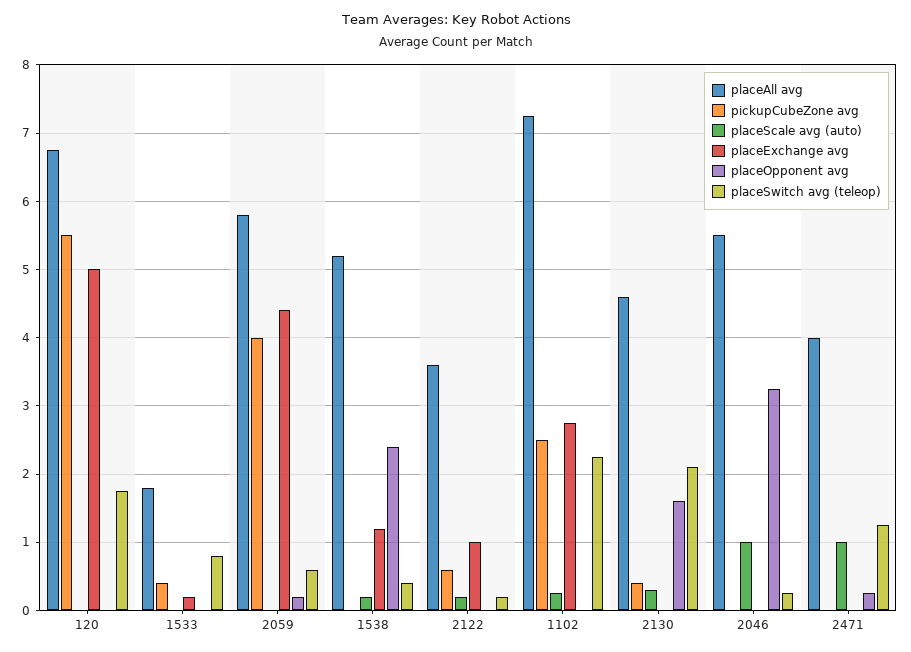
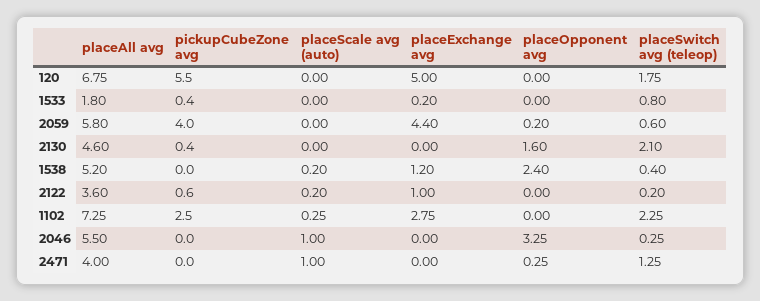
  {
    "placeAll avg": {
      "120": 6.75,
      "1533": 1.8,
      "2059": 5.8,
      "1538": 5.2,
      "2122": 3.6,
      "1102": 7.25,
      "2130": 4.6,
      "2046": 5.5,
      "2471": 4
    },
    "pickupCubeZone avg": {
      "120": 5.5,
      "1533": 0.4,
      "2059": 4,
      "1538": 0,
      "2122": 0.6,
      "1102": 2.5,
      "2130": 0.4,
      "2046": 0,
      "2471": 0
    },
    "placeScale avg (auto)": {
      "120": 0,
      "1533": 0,
      "2059": 0,
      "1538": 0.2,
      "2122": 0.2,
      "1102": 0.25,
-     "2130": 0.3,
+     "2130": 0,
      "2046": 1,
      "2471": 1
    },
    "placeExchange avg": {
      "120": 5,
      "1533": 0.2,
      "2059": 4.4,
      "1538": 1.2,
      "2122": 1,
      "1102": 2.75,
      "2130": 0,
      "2046": 0,
      "2471": 0
    },
    "placeOpponent avg": {
      "120": 0,
      "1533": 0,
      "2059": 0.2,
      "1538": 2.4,
      "2122": 0,
      "1102": 0,
      "2130": 1.6,
      "2046": 3.25,
      "2471": 0.25
    },
    "placeSwitch avg (teleop)": {
      "120": 1.75,
      "1533": 0.8,
      "2059": 0.6,
      "1538": 0.4,
      "2122": 0.2,
      "1102": 2.25,
      "2130": 2.1,
      "2046": 0.25,
      "2471": 1.25
    }
  }

